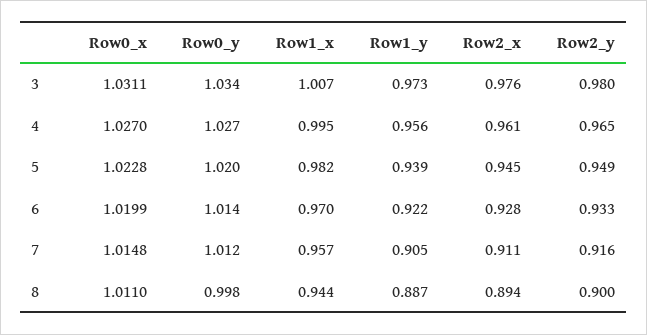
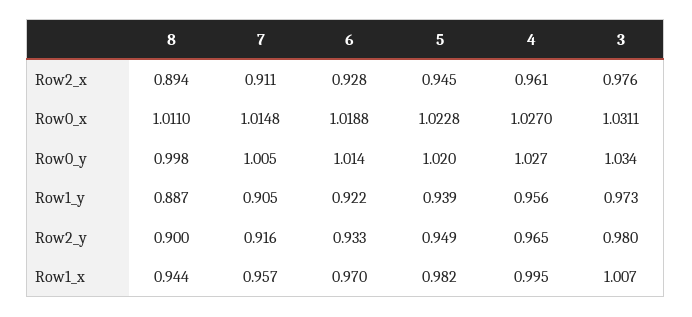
  {
    "Row0_x": {
      "3": 1.0311,
      "4": 1.027,
      "5": 1.0228,
-     "6": 1.0199,
+     "6": 1.0188,
      "7": 1.0148,
      "8": 1.011
    },
    "Row0_y": {
      "3": 1.034,
      "4": 1.027,
      "5": 1.02,
      "6": 1.014,
-     "7": 1.012,
+     "7": 1.005,
      "8": 0.998
    },
    "Row1_x": {
      "3": 1.007,
      "4": 0.995,
      "5": 0.982,
      "6": 0.97,
      "7": 0.957,
      "8": 0.944
    },
    "Row1_y": {
      "3": 0.973,
      "4": 0.956,
      "5": 0.939,
      "6": 0.922,
      "7": 0.905,
      "8": 0.887
    },
    "Row2_x": {
      "3": 0.976,
      "4": 0.961,
      "5": 0.945,
      "6": 0.928,
      "7": 0.911,
      "8": 0.894
    },
    "Row2_y": {
      "3": 0.98,
      "4": 0.965,
      "5": 0.949,
      "6": 0.933,
      "7": 0.916,
      "8": 0.9
    }
  }

